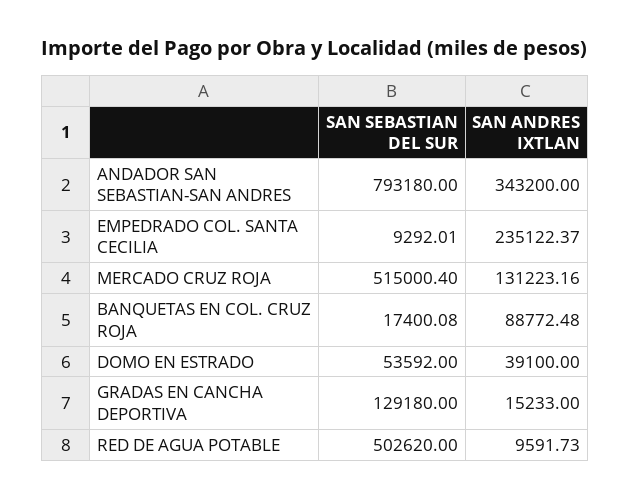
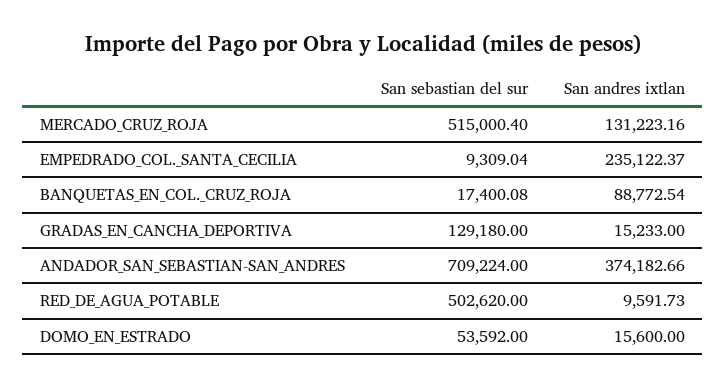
  {
    "SAN SEBASTIAN DEL SUR": {
-     "ANDADOR SAN SEBASTIAN-SAN ANDRES": 793180,
+     "ANDADOR SAN SEBASTIAN-SAN ANDRES": 709224,
-     "EMPEDRADO COL. SANTA CECILIA": 9292.01,
+     "EMPEDRADO COL. SANTA CECILIA": 9309.04,
      "MERCADO CRUZ ROJA": 515000.4,
      "BANQUETAS EN COL. CRUZ ROJA": 17400.08,
      "DOMO EN ESTRADO": 53592,
      "GRADAS EN CANCHA DEPORTIVA": 129180,
      "RED DE AGUA POTABLE": 502620
    },
    "SAN ANDRES IXTLAN": {
-     "ANDADOR SAN SEBASTIAN-SAN ANDRES": 343200,
+     "ANDADOR SAN SEBASTIAN-SAN ANDRES": 374182.66,
      "EMPEDRADO COL. SANTA CECILIA": 235122.37,
      "MERCADO CRUZ ROJA": 131223.16,
-     "BANQUETAS EN COL. CRUZ ROJA": 88772.48,
+     "BANQUETAS EN COL. CRUZ ROJA": 88772.54,
-     "DOMO EN ESTRADO": 39100,
+     "DOMO EN ESTRADO": 15600,
      "GRADAS EN CANCHA DEPORTIVA": 15233,
      "RED DE AGUA POTABLE": 9591.73
    }
  }

